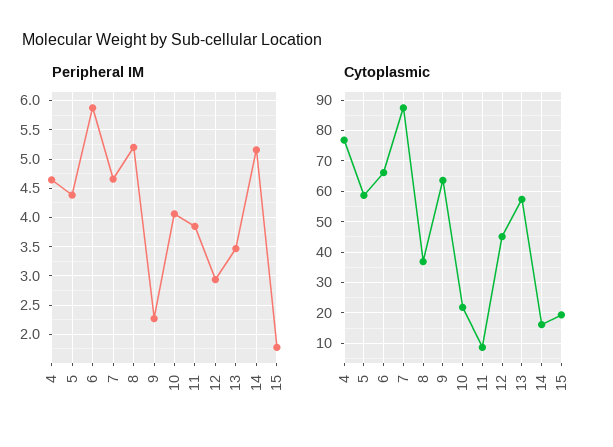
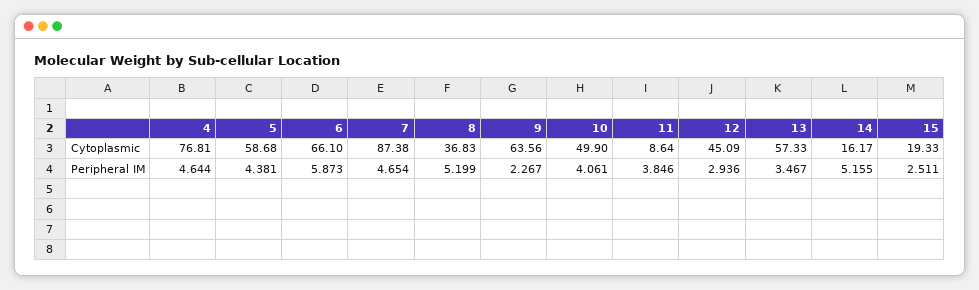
  {
    "Peripheral IM": {
      "4": 4.644,
      "5": 4.381,
      "6": 5.873,
      "7": 4.654,
      "8": 5.199,
      "9": 2.267,
      "10": 4.061,
      "11": 3.846,
      "12": 2.936,
      "13": 3.467,
      "14": 5.155,
-     "15": 1.75
+     "15": 2.511
    },
    "Cytoplasmic": {
      "4": 76.81,
      "5": 58.68,
      "6": 66.1,
      "7": 87.38,
      "8": 36.83,
      "9": 63.56,
-     "10": 22,
+     "10": 49.9,
      "11": 8.64,
      "12": 45.09,
      "13": 57.33,
      "14": 16.17,
      "15": 19.33
    }
  }

